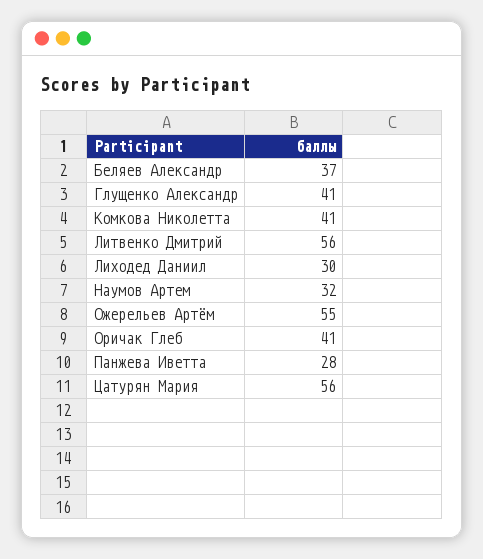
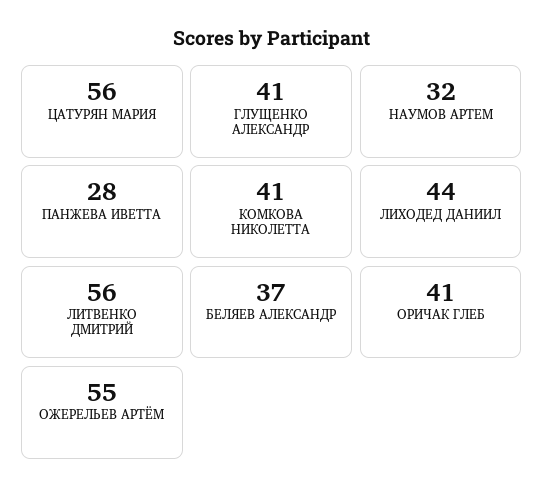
  {
    "Беляев Александр": 37,
    "Глущенко Александр": 41,
    "Комкова Николетта": 41,
    "Литвенко Дмитрий": 56,
-   "Лиходед Даниил": 30,
+   "Лиходед Даниил": 44,
    "Наумов Артем": 32,
    "Ожерельев Артём": 55,
    "Оричак Глеб": 41,
    "Панжева Иветта": 28,
    "Цатурян Мария": 56
  }

